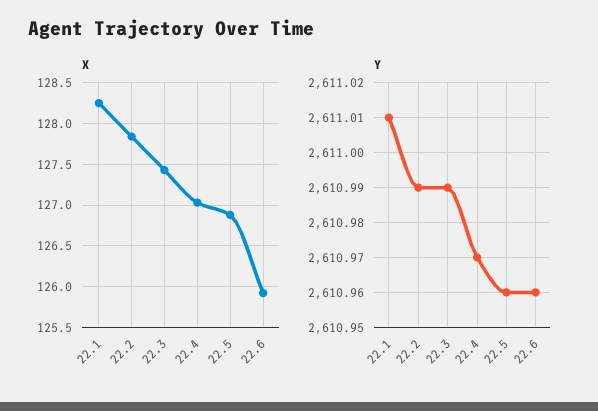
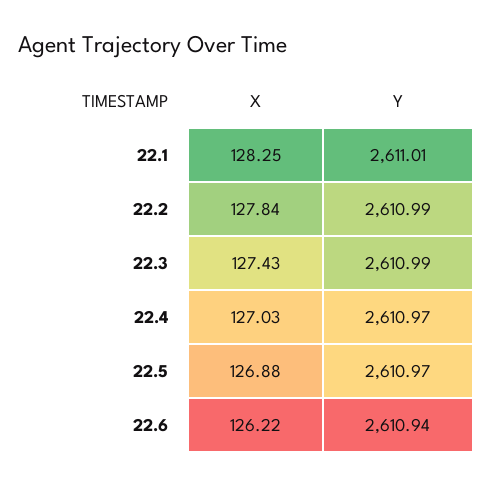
  {
    "X": {
      "22.1": 128.25,
      "22.2": 127.84,
      "22.3": 127.43,
      "22.4": 127.03,
      "22.5": 126.88,
-     "22.6": 125.9
+     "22.6": 126.22
    },
    "Y": {
      "22.1": 2611.01,
      "22.2": 2610.99,
      "22.3": 2610.99,
      "22.4": 2610.97,
-     "22.5": 2610.96,
+     "22.5": 2610.97,
-     "22.6": 2610.96
+     "22.6": 2610.94
    }
  }

